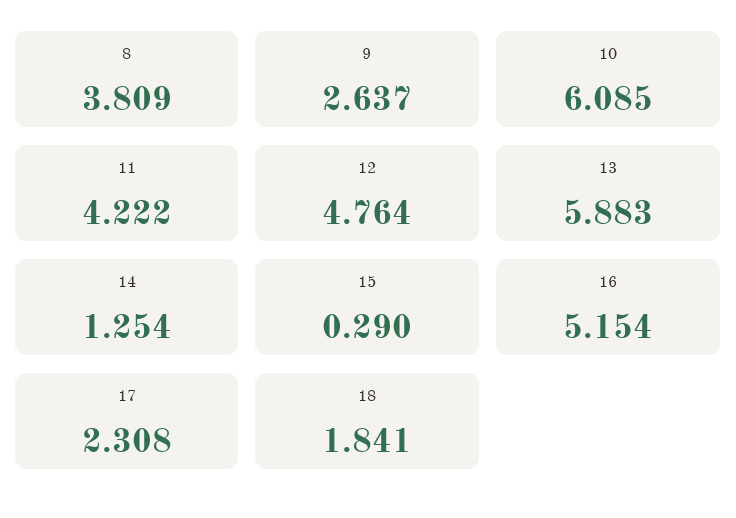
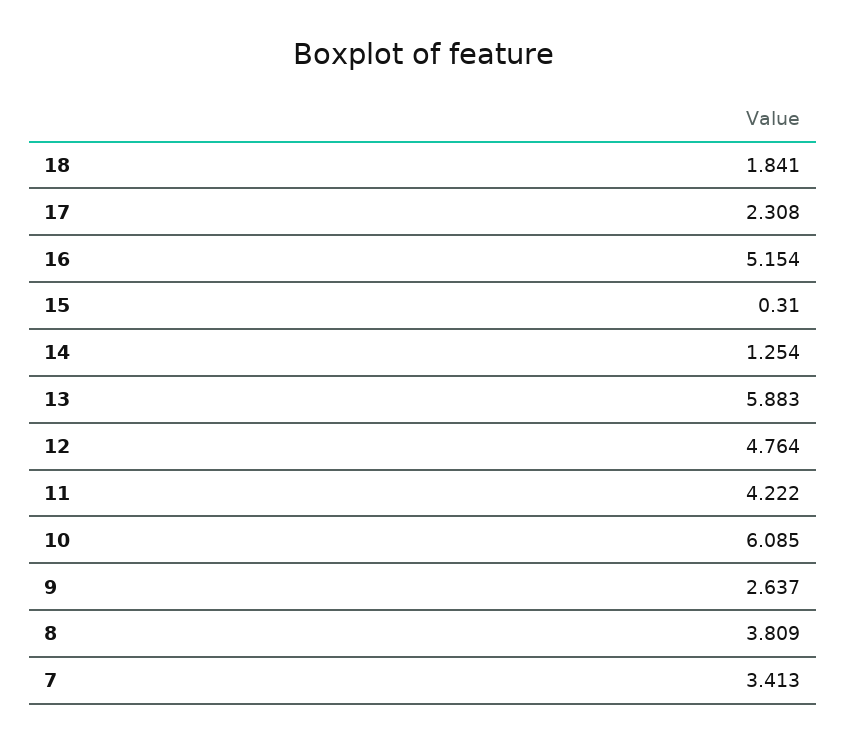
  {
    "8": 3.809,
    "9": 2.637,
    "10": 6.085,
    "11": 4.222,
    "12": 4.764,
    "13": 5.883,
    "14": 1.254,
-   "15": 0.29,
+   "15": 0.31,
    "16": 5.154,
    "17": 2.308,
-   "18": 1.841
+   "18": 1.841,
+   "7": 3.413
  }

